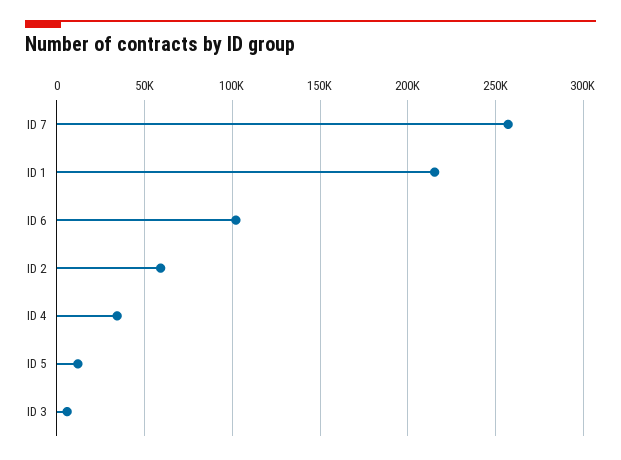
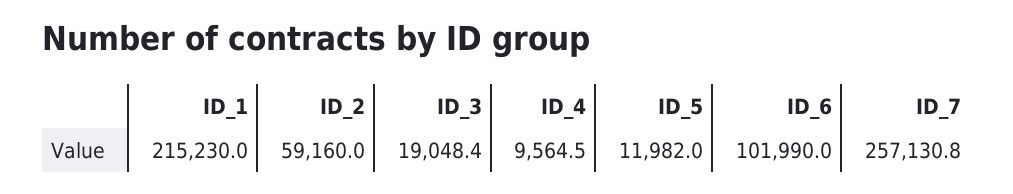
  {
    "ID 7": 257130.8,
    "ID 1": 215230,
    "ID 6": 101990,
    "ID 2": 59160,
-   "ID 4": 35000,
+   "ID 4": 9564.5,
    "ID 5": 11982,
-   "ID 3": 5000
+   "ID 3": 19048.4
  }

